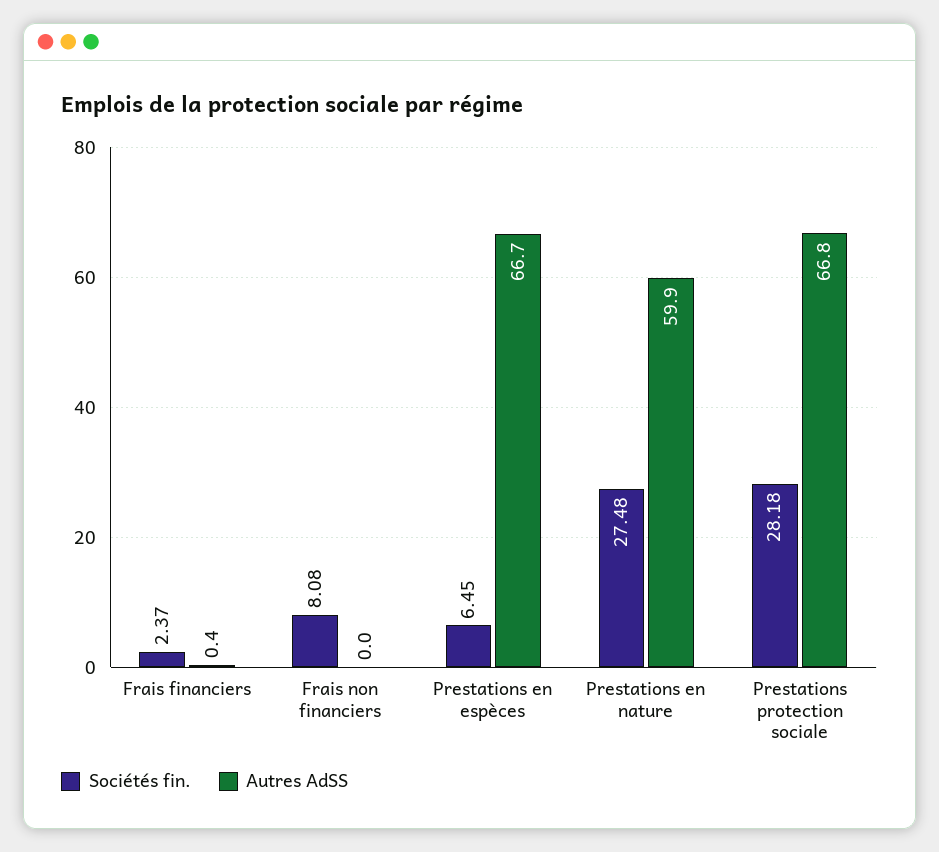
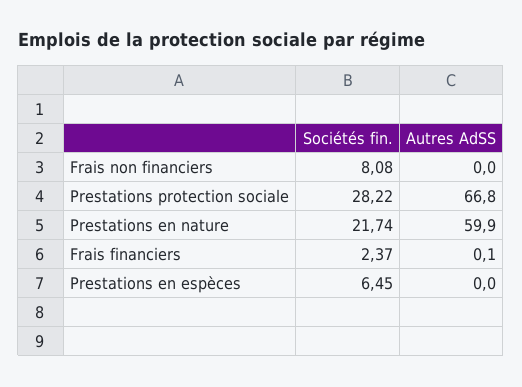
  {
    "Sociétés fin.": {
      "Frais financiers": 2.37,
      "Frais non financiers": 8.08,
      "Prestations en espèces": 6.45,
-     "Prestations en nature": 27.48,
+     "Prestations en nature": 21.74,
-     "Prestations protection sociale": 28.18
+     "Prestations protection sociale": 28.22
    },
    "Autres AdSS": {
-     "Frais financiers": 0.4,
+     "Frais financiers": 0.1,
      "Frais non financiers": 0,
-     "Prestations en espèces": 66.7,
+     "Prestations en espèces": 0,
      "Prestations en nature": 59.9,
      "Prestations protection sociale": 66.8
    }
  }

